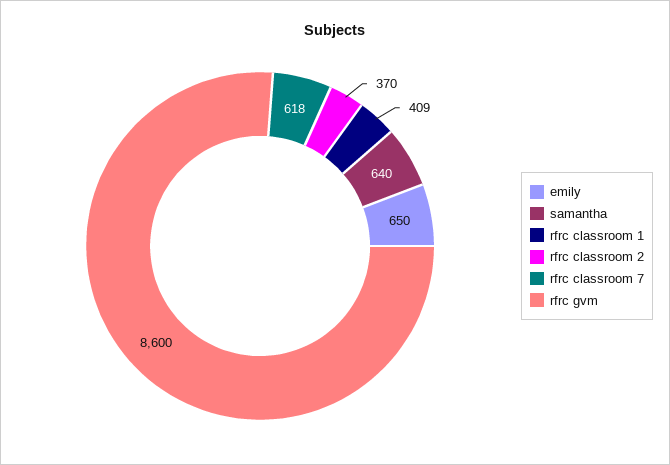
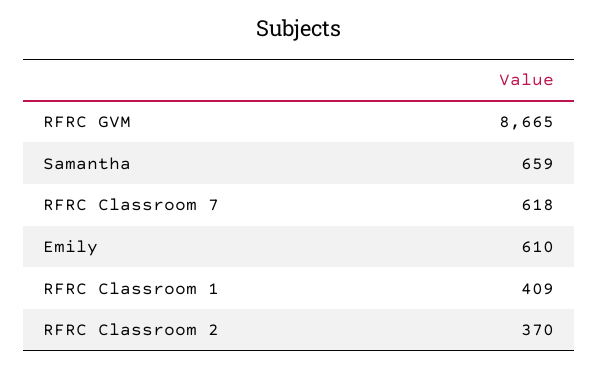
  {
-   "emily": 650,
+   "emily": 610,
-   "samantha": 640,
+   "samantha": 659,
    "rfrc classroom 1": 409,
    "rfrc classroom 2": 370,
    "rfrc classroom 7": 618,
-   "rfrc gvm": 8600
+   "rfrc gvm": 8665
  }

